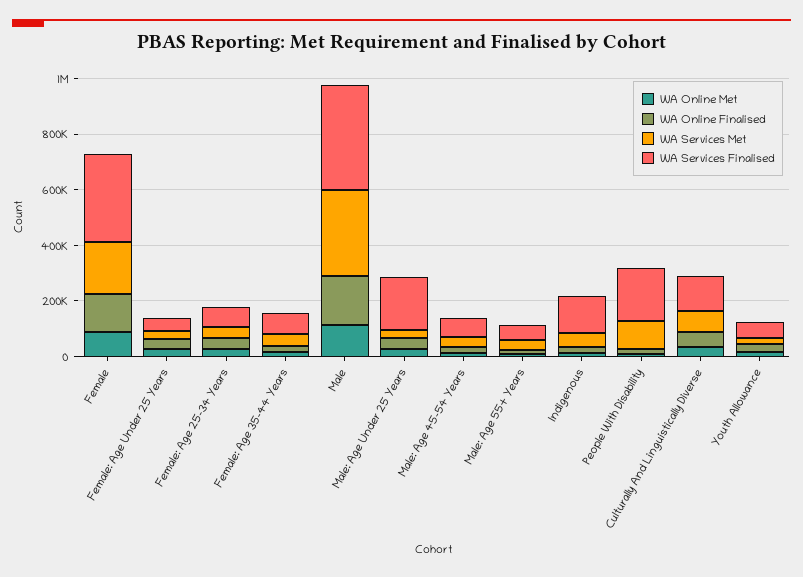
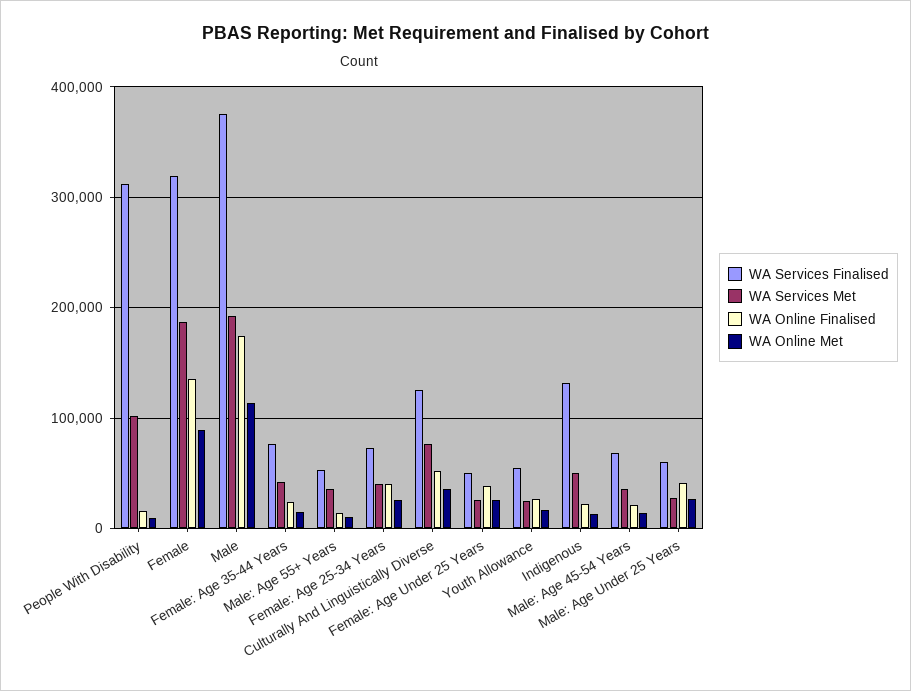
  {
    "WA Online Met": {
      "Female": 90000,
      "Female: Age Under 25 Years": 30000,
      "Female: Age 25-34 Years": 30000,
      "Female: Age 35-44 Years": 20000,
      "Male": 110000,
      "Male: Age Under 25 Years": 30000,
      "Male: Age 45-54 Years": 10000,
      "Male: Age 55+ Years": 10000,
      "Indigenous": 10000,
      "People With Disability": 10000,
      "Culturally And Linguistically Diverse": 40000,
      "Youth Allowance": 20000
    },
    "WA Online Finalised": {
      "Female": 140000,
      "Female: Age Under 25 Years": 40000,
      "Female: Age 25-34 Years": 40000,
      "Female: Age 35-44 Years": 20000,
      "Male": 170000,
      "Male: Age Under 25 Years": 40000,
      "Male: Age 45-54 Years": 20000,
      "Male: Age 55+ Years": 10000,
      "Indigenous": 20000,
      "People With Disability": 20000,
      "Culturally And Linguistically Diverse": 50000,
      "Youth Allowance": 30000
    },
    "WA Services Met": {
      "Female": 190000,
      "Female: Age Under 25 Years": 30000,
      "Female: Age 25-34 Years": 40000,
      "Female: Age 35-44 Years": 40000,
-     "Male": 300000,
+     "Male": 190000,
      "Male: Age Under 25 Years": 30000,
      "Male: Age 45-54 Years": 40000,
      "Male: Age 55+ Years": 40000,
      "Indigenous": 50000,
      "People With Disability": 100000,
      "Culturally And Linguistically Diverse": 80000,
      "Youth Allowance": 30000
    },
    "WA Services Finalised": {
      "Female": 320000,
      "Female: Age Under 25 Years": 50000,
      "Female: Age 25-34 Years": 70000,
      "Female: Age 35-44 Years": 80000,
      "Male": 380000,
-     "Male: Age Under 25 Years": 200000,
+     "Male: Age Under 25 Years": 60000,
      "Male: Age 45-54 Years": 70000,
      "Male: Age 55+ Years": 50000,
      "Indigenous": 130000,
-     "People With Disability": 200000,
+     "People With Disability": 310000,
      "Culturally And Linguistically Diverse": 130000,
      "Youth Allowance": 60000
    }
  }

